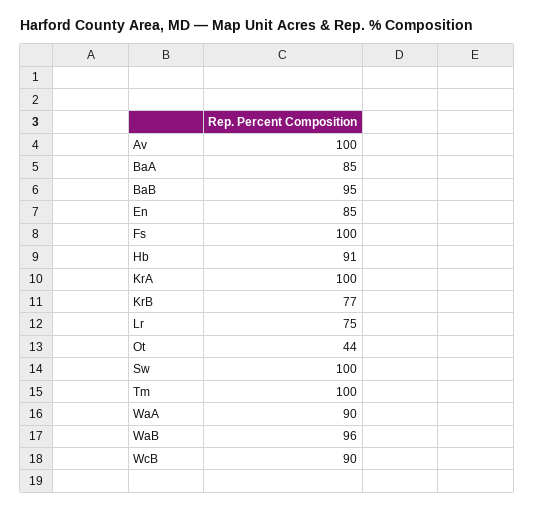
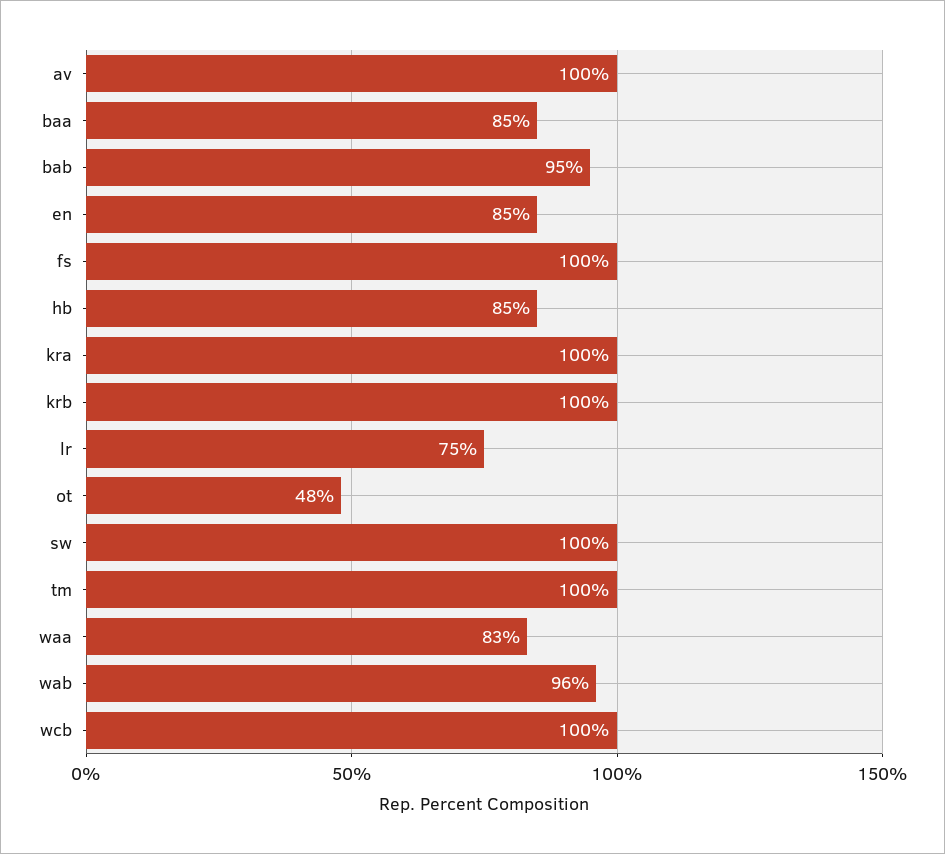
  {
    "Av": 100,
    "BaA": 85,
    "BaB": 95,
    "En": 85,
    "Fs": 100,
-   "Hb": 91,
+   "Hb": 85,
    "KrA": 100,
-   "KrB": 77,
+   "KrB": 100,
    "Lr": 75,
-   "Ot": 44,
+   "Ot": 48,
    "Sw": 100,
    "Tm": 100,
-   "WaA": 90,
+   "WaA": 83,
    "WaB": 96,
-   "WcB": 90
+   "WcB": 100
  }

